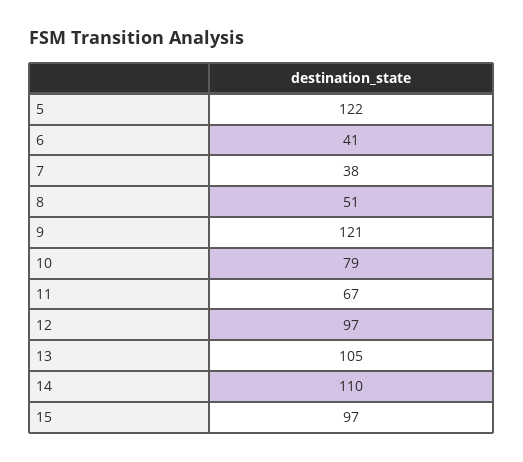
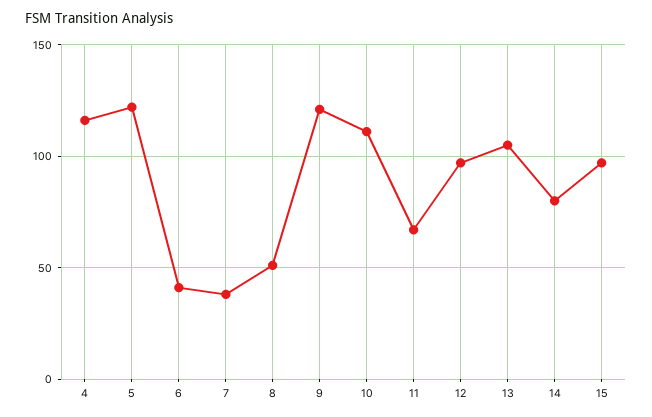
  {
    "5": 122,
    "6": 41,
    "7": 38,
    "8": 51,
    "9": 121,
-   "10": 79,
+   "10": 110,
    "11": 67,
    "12": 97,
    "13": 105,
-   "14": 110,
+   "14": 80,
-   "15": 97
+   "15": 97,
+   "4": 115
  }

